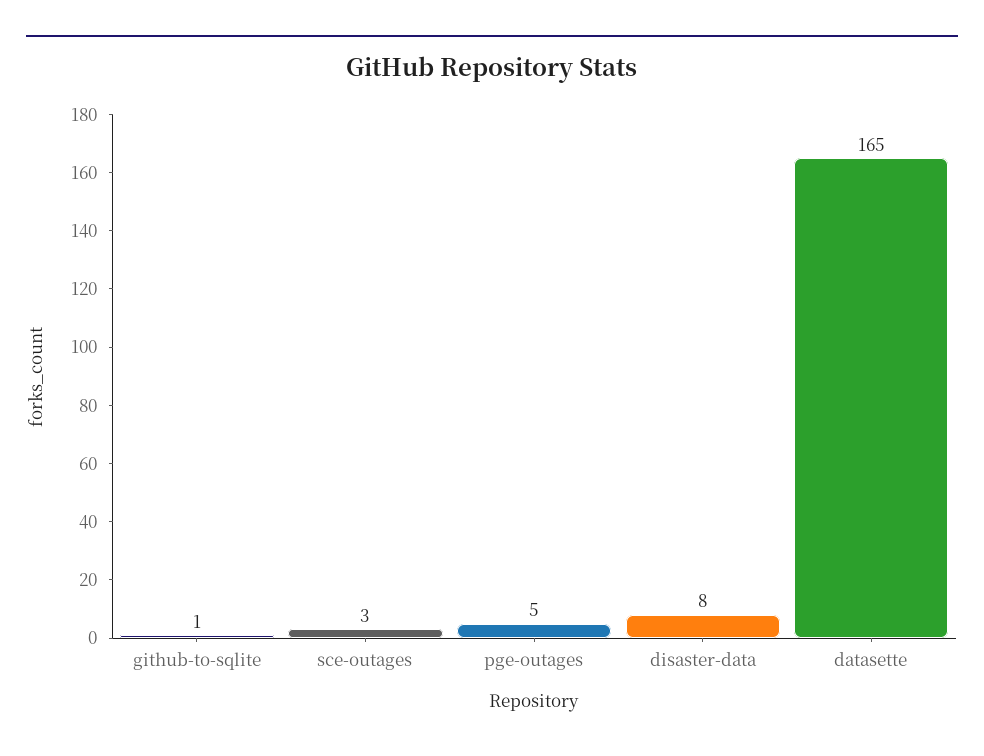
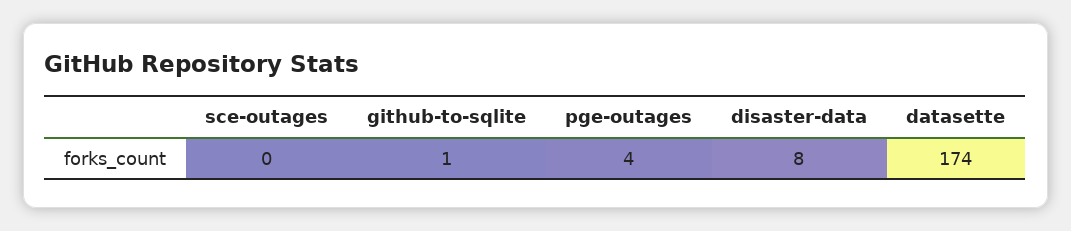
  {
    "github-to-sqlite": 1,
-   "sce-outages": 3,
+   "sce-outages": 0,
-   "pge-outages": 5,
+   "pge-outages": 4,
    "disaster-data": 8,
-   "datasette": 165
+   "datasette": 174
  }

